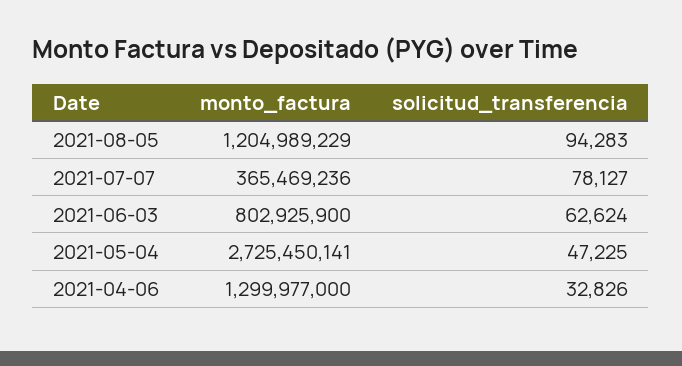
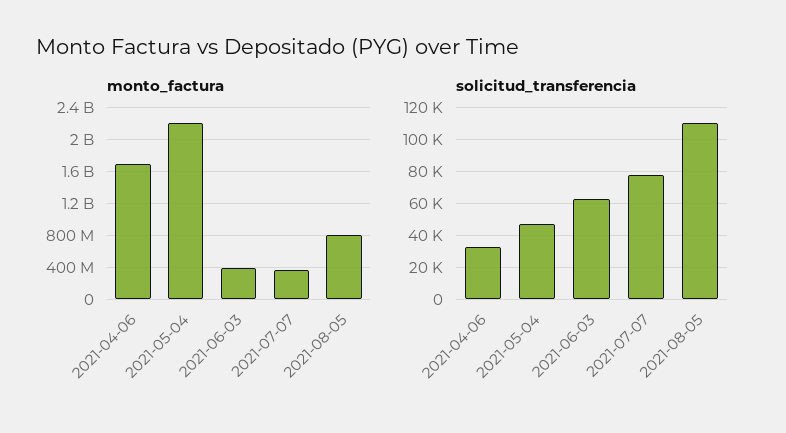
  {
    "monto_factura": {
-     "2021-08-05": 1204989229,
+     "2021-08-05": 800000000,
      "2021-07-07": 365469236,
-     "2021-06-03": 802925900,
+     "2021-06-03": 400000000,
-     "2021-05-04": 2725450141,
+     "2021-05-04": 2200000000,
-     "2021-04-06": 1299977000
+     "2021-04-06": 1700000000
    },
    "solicitud_transferencia": {
-     "2021-08-05": 94283,
+     "2021-08-05": 110000,
      "2021-07-07": 78127,
      "2021-06-03": 62624,
      "2021-05-04": 47225,
      "2021-04-06": 32826
    }
  }

